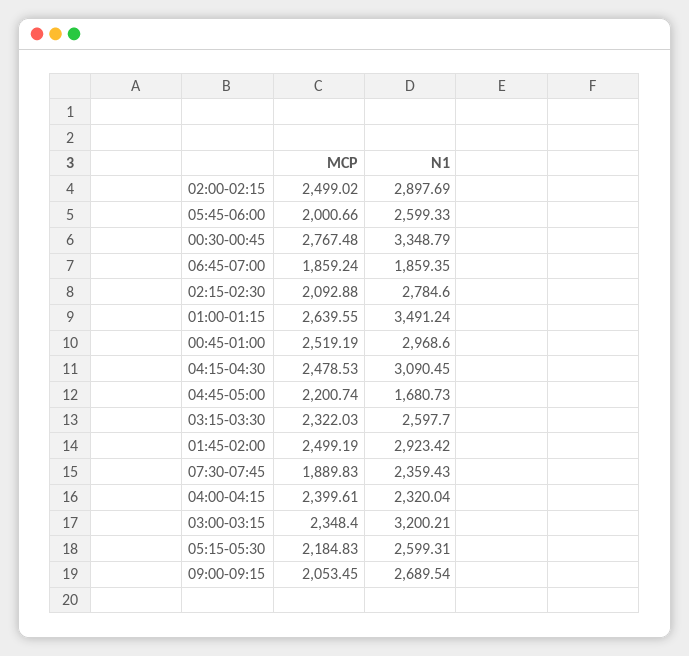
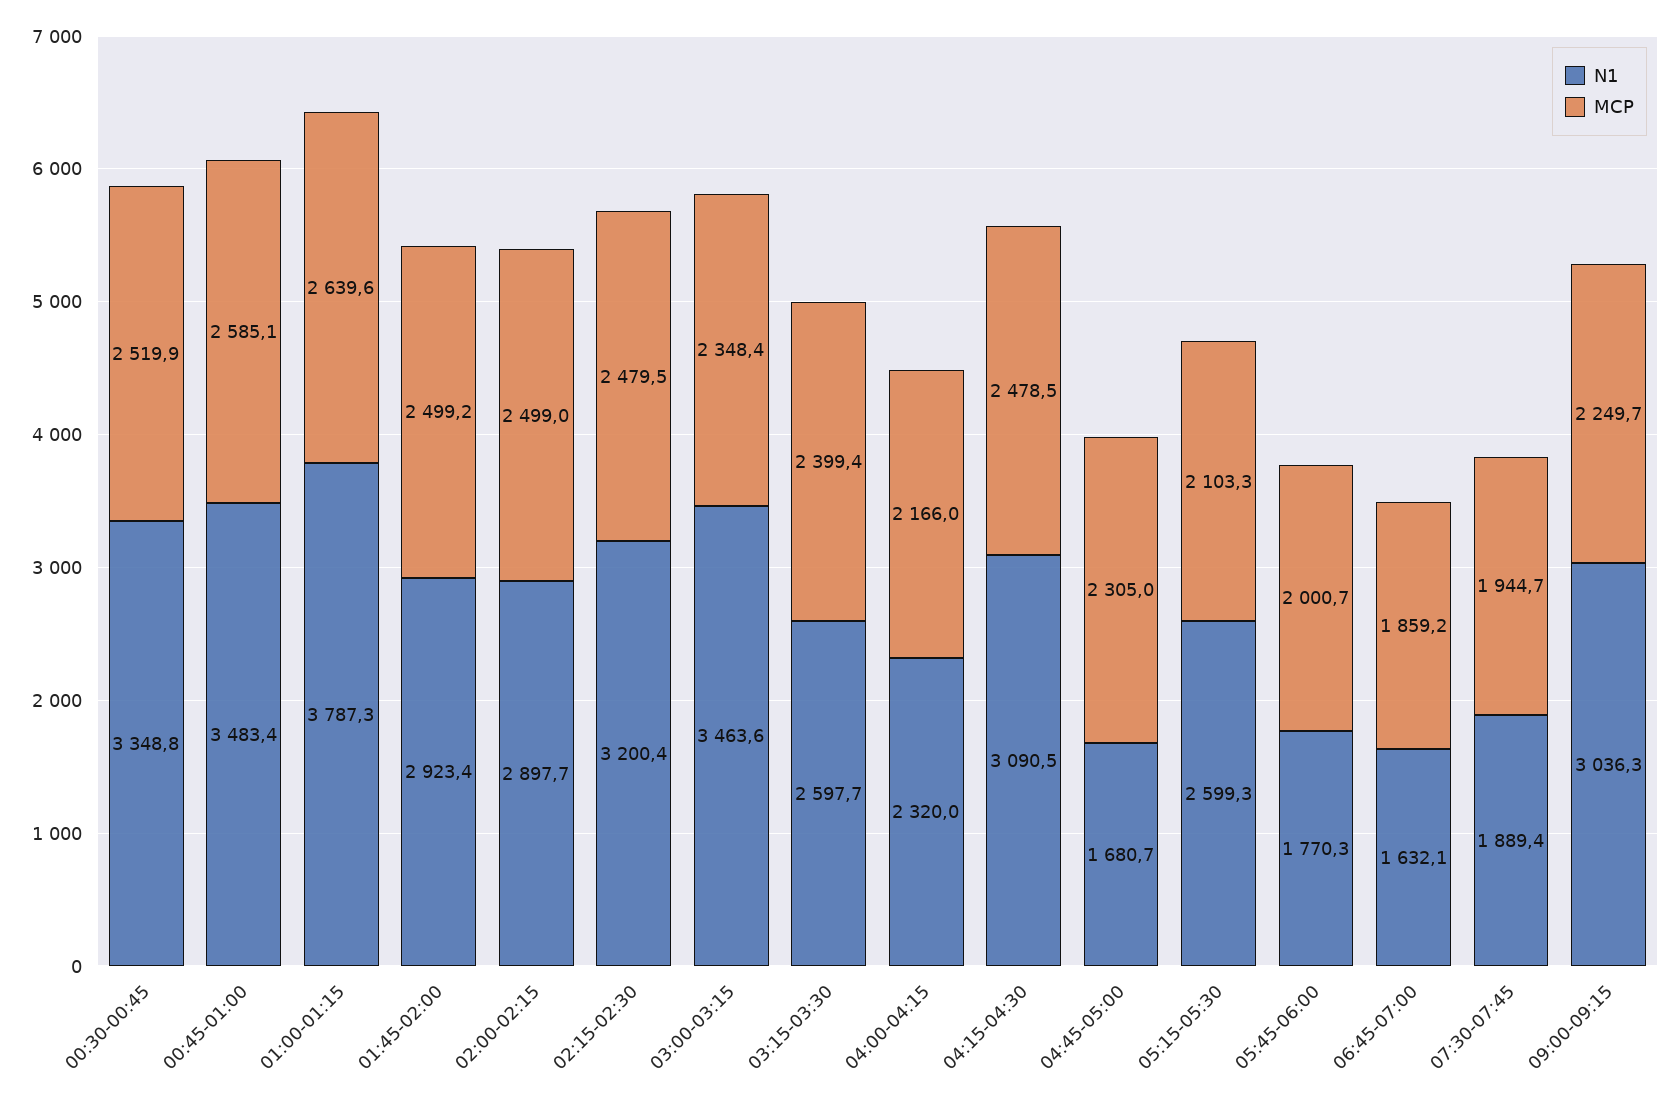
  {
    "MCP": {
      "02:00-02:15": 2499.02,
      "05:45-06:00": 2000.66,
-     "00:30-00:45": 2767.48,
+     "00:30-00:45": 2519.9,
      "06:45-07:00": 1859.24,
-     "02:15-02:30": 2092.88,
+     "02:15-02:30": 2479.5,
      "01:00-01:15": 2639.55,
-     "00:45-01:00": 2519.19,
+     "00:45-01:00": 2585.1,
      "04:15-04:30": 2478.53,
-     "04:45-05:00": 2200.74,
+     "04:45-05:00": 2305,
-     "03:15-03:30": 2322.03,
+     "03:15-03:30": 2399.4,
      "01:45-02:00": 2499.19,
-     "07:30-07:45": 1889.83,
+     "07:30-07:45": 1944.7,
-     "04:00-04:15": 2399.61,
+     "04:00-04:15": 2166,
      "03:00-03:15": 2348.4,
-     "05:15-05:30": 2184.83,
+     "05:15-05:30": 2103.3,
-     "09:00-09:15": 2053.45
+     "09:00-09:15": 2249.7
    },
    "N1": {
      "02:00-02:15": 2897.69,
-     "05:45-06:00": 2599.33,
+     "05:45-06:00": 1770.3,
      "00:30-00:45": 3348.79,
-     "06:45-07:00": 1859.35,
+     "06:45-07:00": 1632.1,
-     "02:15-02:30": 2784.6,
+     "02:15-02:30": 3200.4,
-     "01:00-01:15": 3491.24,
+     "01:00-01:15": 3787.3,
-     "00:45-01:00": 2968.6,
+     "00:45-01:00": 3483.4,
      "04:15-04:30": 3090.45,
      "04:45-05:00": 1680.73,
      "03:15-03:30": 2597.7,
      "01:45-02:00": 2923.42,
-     "07:30-07:45": 2359.43,
+     "07:30-07:45": 1889.4,
      "04:00-04:15": 2320.04,
-     "03:00-03:15": 3200.21,
+     "03:00-03:15": 3463.6,
      "05:15-05:30": 2599.31,
-     "09:00-09:15": 2689.54
+     "09:00-09:15": 3036.3
    }
  }

